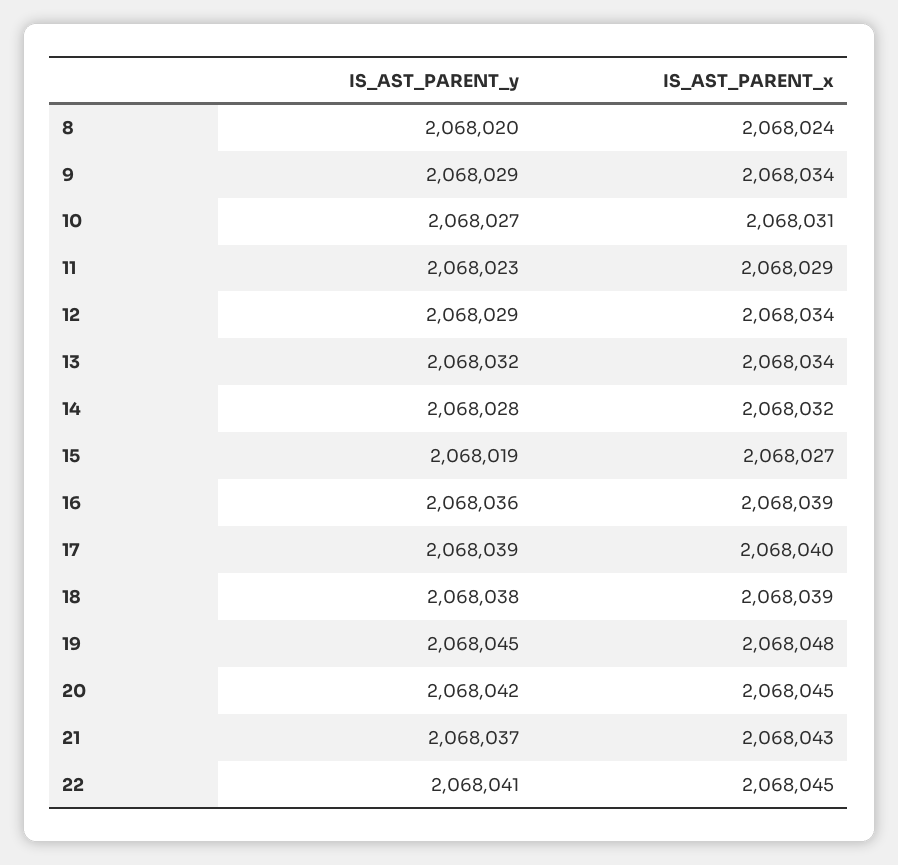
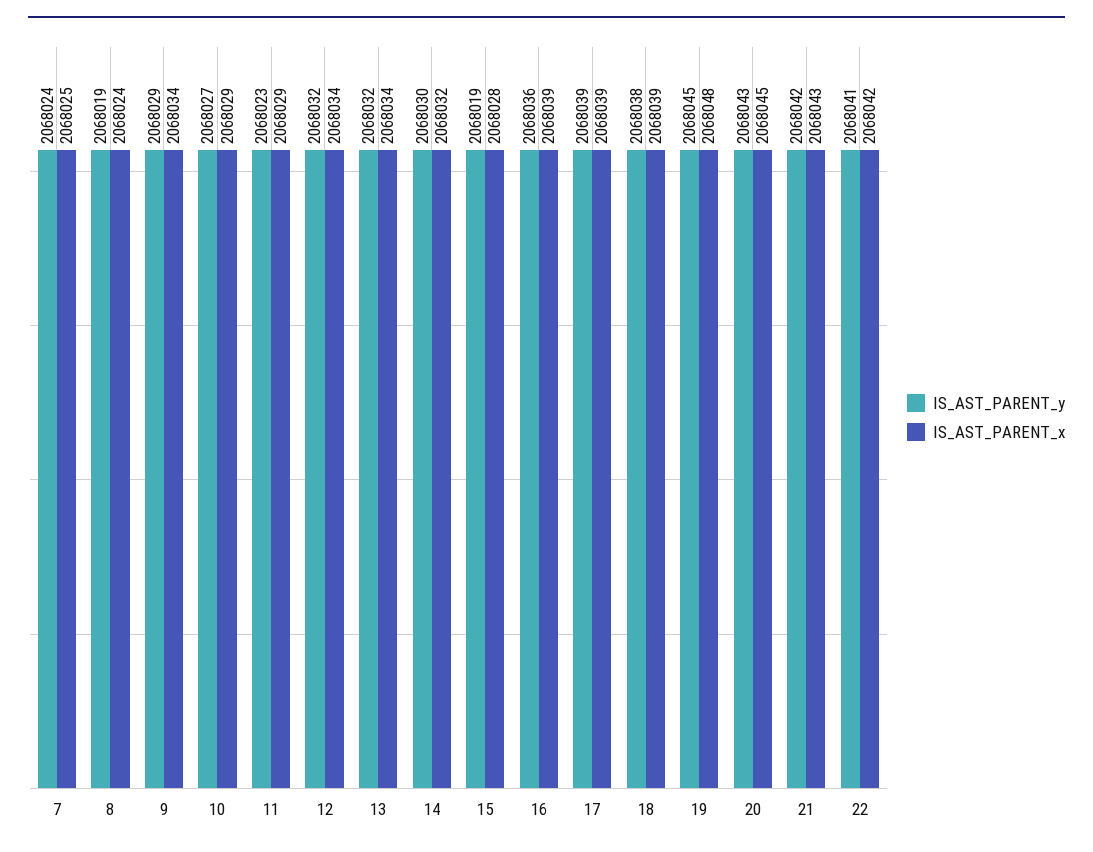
  {
    "IS_AST_PARENT_y": {
-     "8": 2068020,
+     "8": 2068019,
      "9": 2068029,
      "10": 2068027,
      "11": 2068023,
-     "12": 2068029,
+     "12": 2068032,
      "13": 2068032,
-     "14": 2068028,
+     "14": 2068030,
      "15": 2068019,
      "16": 2068036,
      "17": 2068039,
      "18": 2068038,
      "19": 2068045,
-     "20": 2068042,
+     "20": 2068043,
-     "21": 2068037,
+     "21": 2068042,
-     "22": 2068041
+     "22": 2068041,
+     "7": 2068024
    },
    "IS_AST_PARENT_x": {
      "8": 2068024,
      "9": 2068034,
-     "10": 2068031,
+     "10": 2068029,
      "11": 2068029,
      "12": 2068034,
      "13": 2068034,
      "14": 2068032,
-     "15": 2068027,
+     "15": 2068028,
      "16": 2068039,
-     "17": 2068040,
+     "17": 2068039,
      "18": 2068039,
      "19": 2068048,
      "20": 2068045,
      "21": 2068043,
-     "22": 2068045
+     "22": 2068042,
+     "7": 2068025
    }
  }

